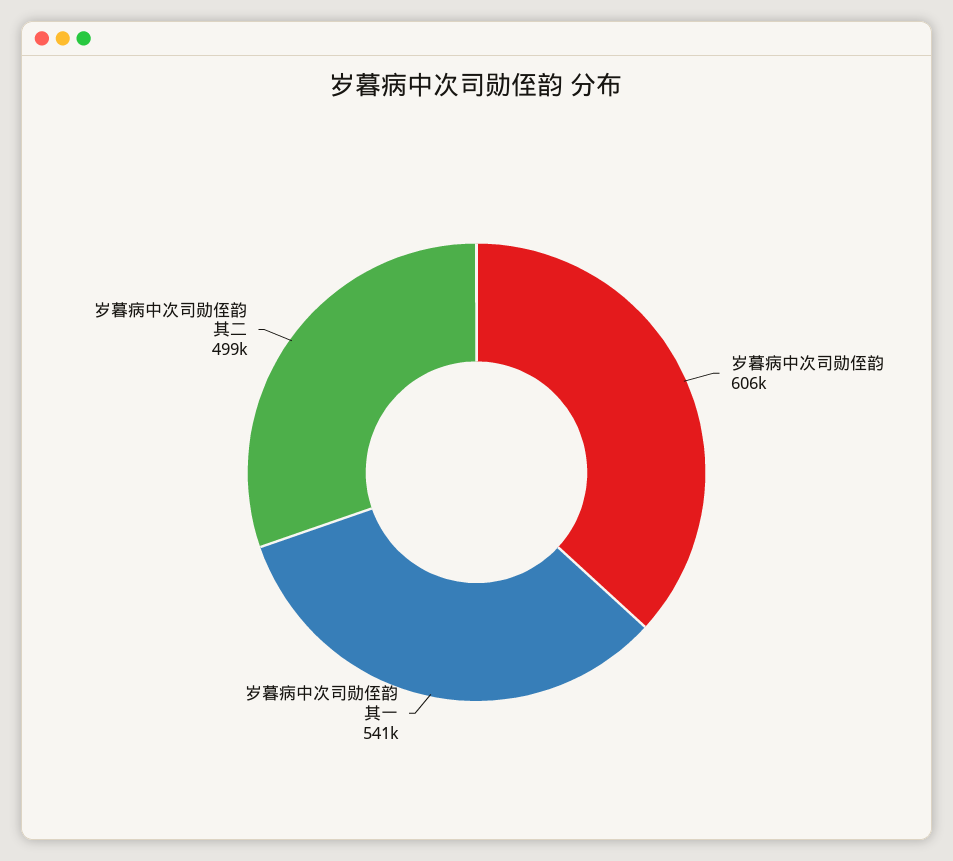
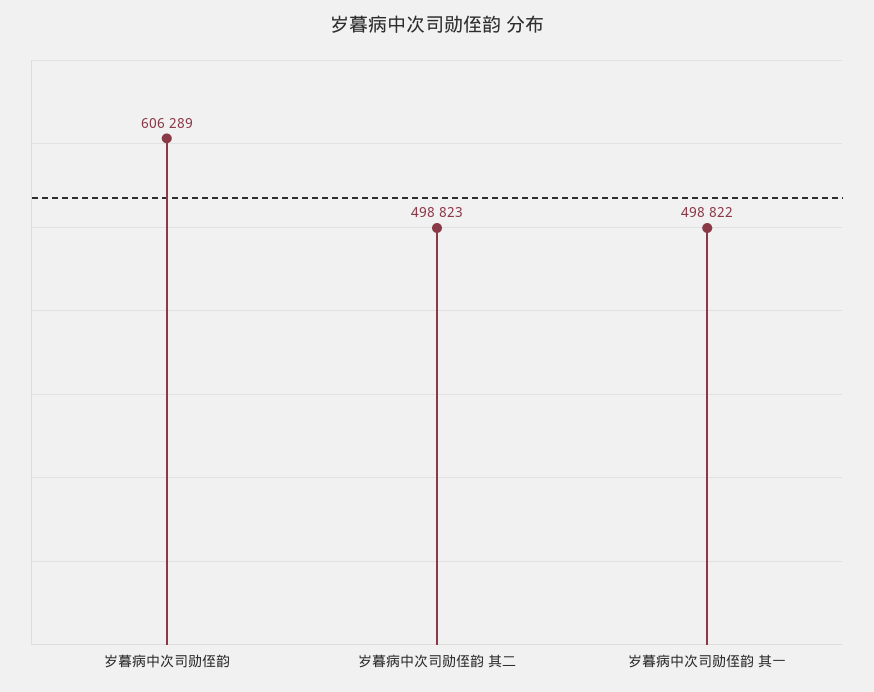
  {
    "岁暮病中次司勋侄韵": 606289,
-   "岁暮病中次司勋侄韵 其一": 541000,
+   "岁暮病中次司勋侄韵 其一": 498822,
    "岁暮病中次司勋侄韵 其二": 498823
  }

